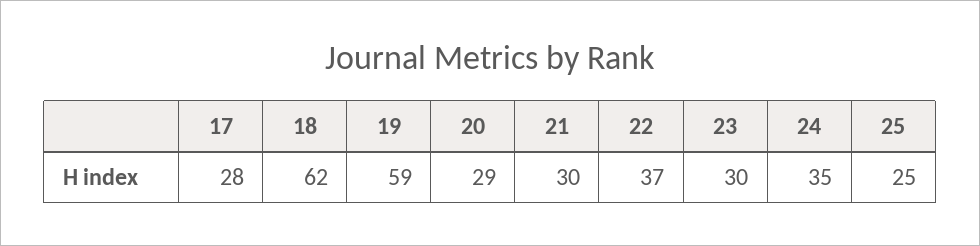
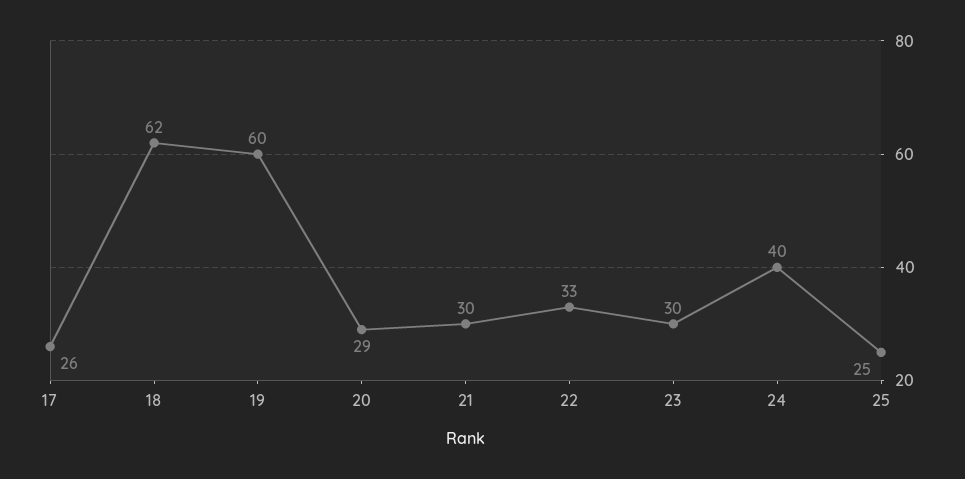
  {
-   "17": 28,
+   "17": 26,
    "18": 62,
-   "19": 59,
+   "19": 60,
    "20": 29,
    "21": 30,
-   "22": 37,
+   "22": 33,
    "23": 30,
-   "24": 35,
+   "24": 40,
    "25": 25
  }

